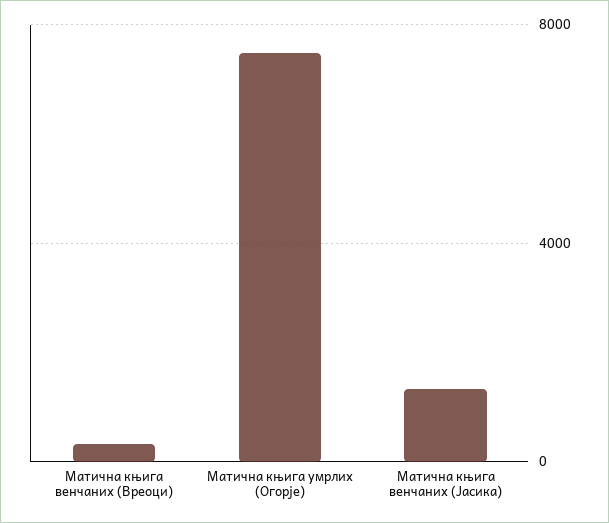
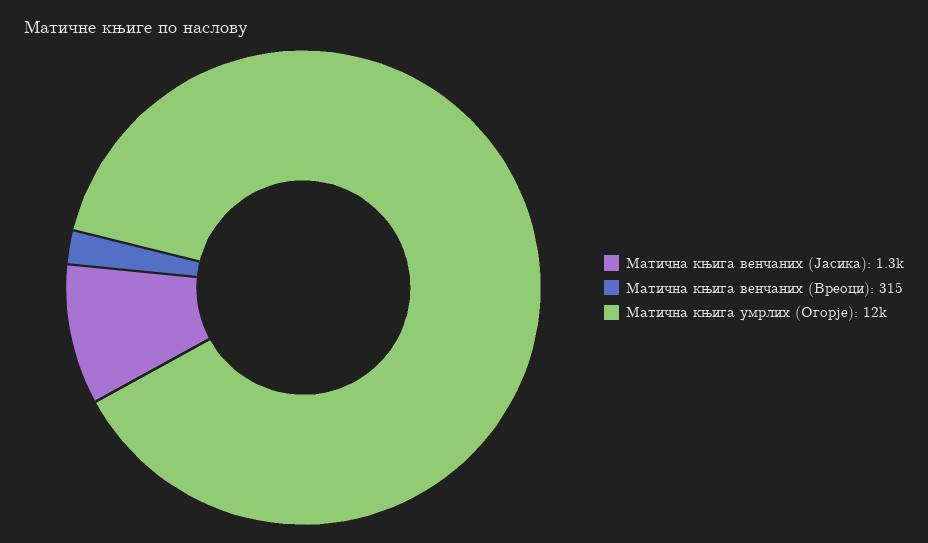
  {
    "Матична књига венчаних (Вреоци)": 315,
-   "Матична књига умрлих (Огорје)": 7500,
+   "Матична књига умрлих (Огорје)": 12000,
    "Матична књига венчаних (Јасика)": 1300
  }

